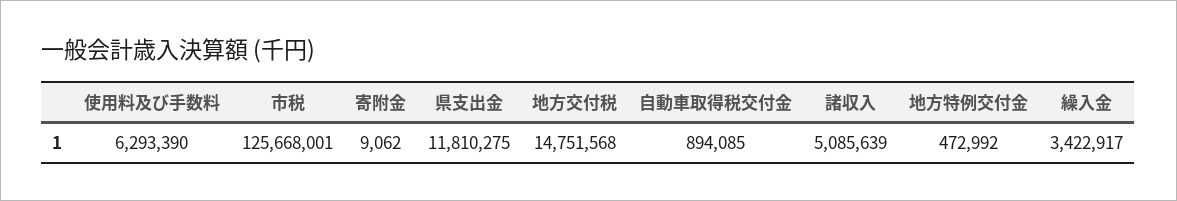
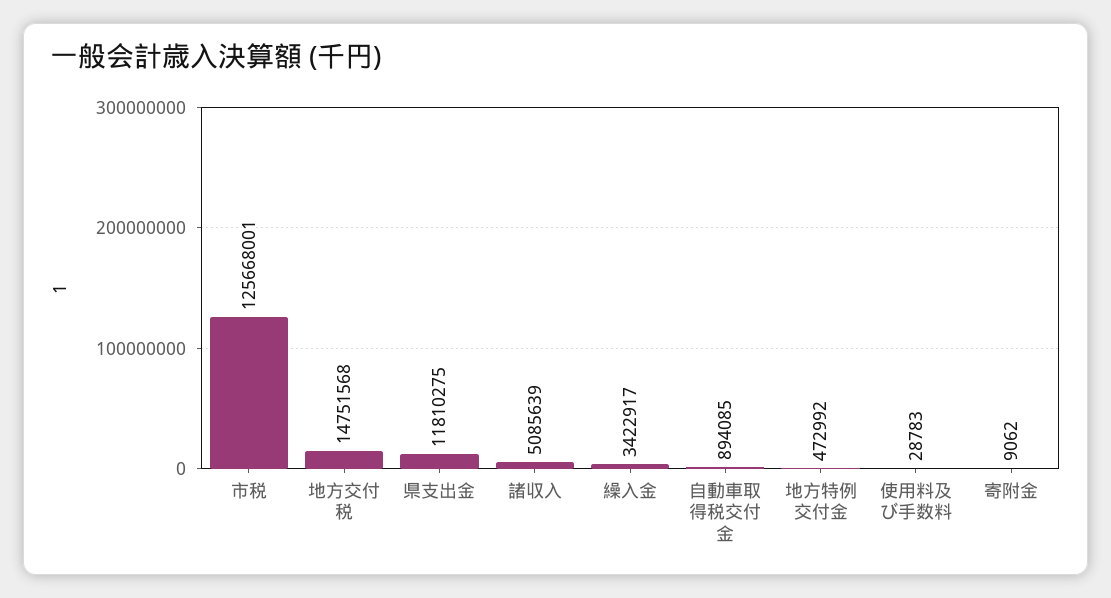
  {
-   "使用料及び手数料": 6293390,
+   "使用料及び手数料": 28783,
    "市税": 125668001,
    "寄附金": 9062,
    "県支出金": 11810275,
    "地方交付税": 14751568,
    "自動車取得税交付金": 894085,
    "諸収入": 5085639,
    "地方特例交付金": 472992,
    "繰入金": 3422917
  }

